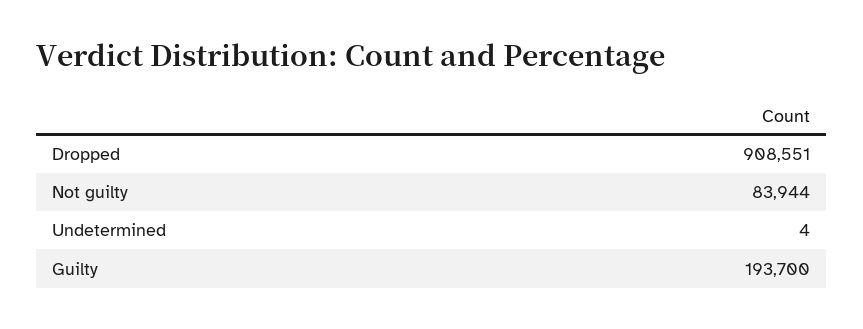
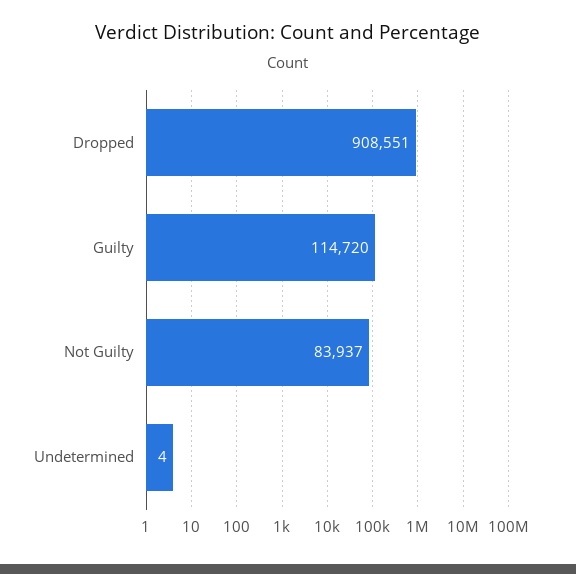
  {
    "Dropped": 908551,
-   "Not guilty": 83944,
+   "Not guilty": 83937,
    "Undetermined": 4,
-   "Guilty": 193700
+   "Guilty": 114720
  }

